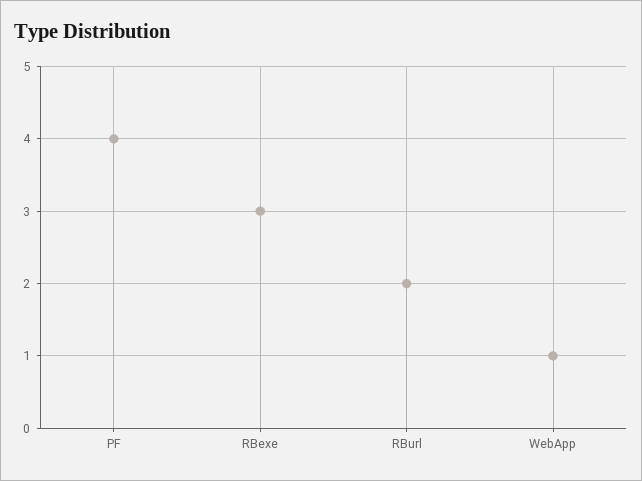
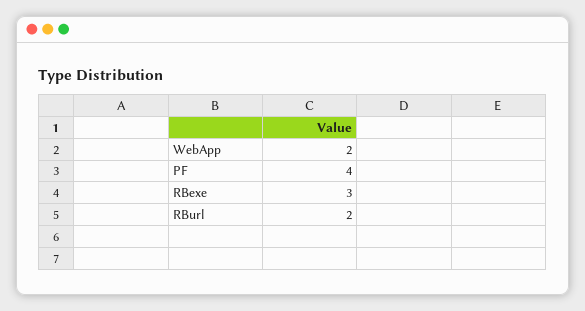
  {
    "PF": 4,
    "RBexe": 3,
    "RBurl": 2,
-   "WebApp": 1
+   "WebApp": 2
  }

